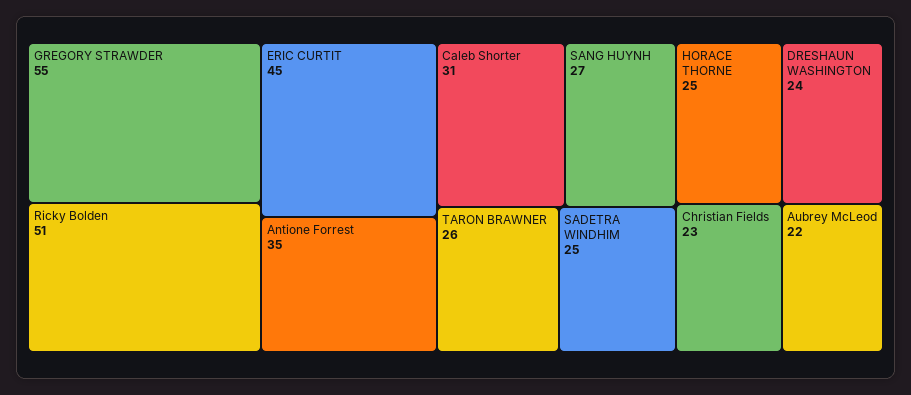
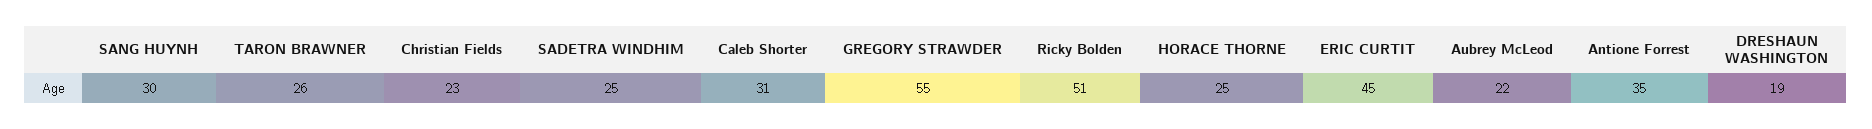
  {
    "GREGORY STRAWDER": 55,
    "Ricky Bolden": 51,
    "ERIC CURTIT": 45,
    "Antione Forrest": 35,
    "Caleb Shorter": 31,
-   "SANG HUYNH": 27,
+   "SANG HUYNH": 30,
    "TARON BRAWNER": 26,
    "SADETRA WINDHIM": 25,
    "HORACE THORNE": 25,
-   "DRESHAUN WASHINGTON": 24,
+   "DRESHAUN WASHINGTON": 19,
    "Christian Fields": 23,
    "Aubrey McLeod": 22
  }

